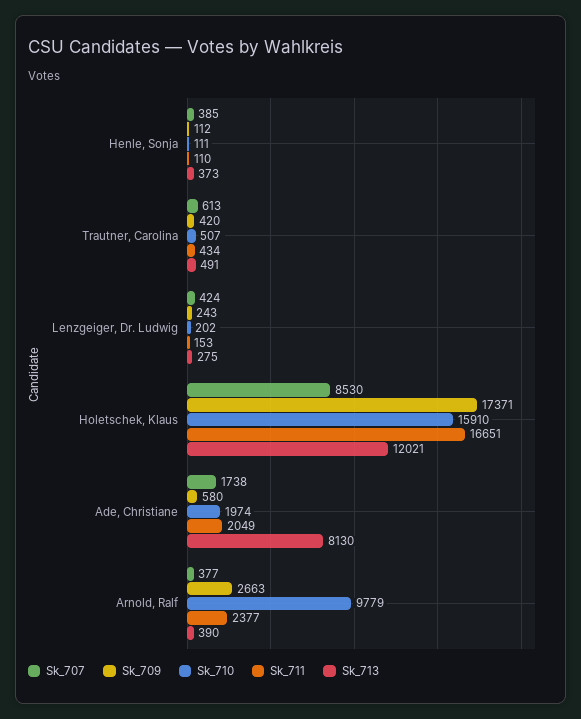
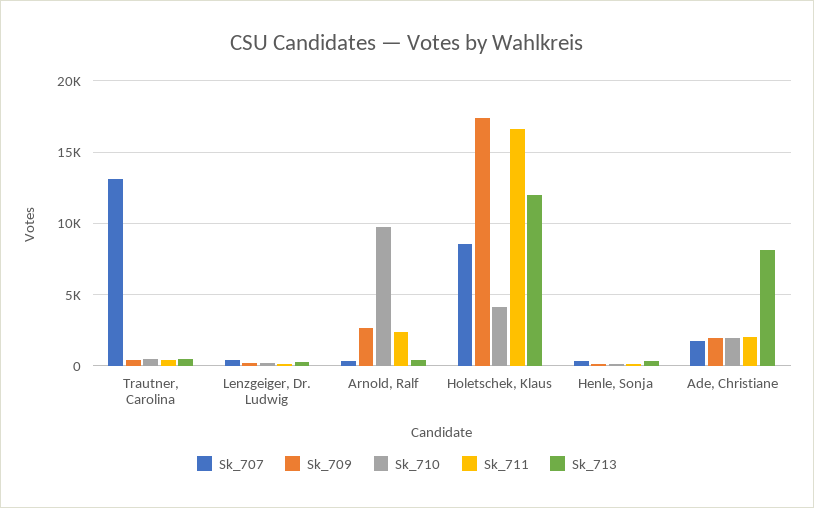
  {
    "Sk_707": {
      "Henle, Sonja": 385,
-     "Trautner, Carolina": 613,
+     "Trautner, Carolina": 13000,
      "Lenzgeiger, Dr. Ludwig": 424,
      "Holetschek, Klaus": 8530,
      "Ade, Christiane": 1738,
      "Arnold, Ralf": 377
    },
    "Sk_709": {
      "Henle, Sonja": 112,
      "Trautner, Carolina": 420,
      "Lenzgeiger, Dr. Ludwig": 243,
      "Holetschek, Klaus": 17371,
-     "Ade, Christiane": 580,
+     "Ade, Christiane": 2000,
      "Arnold, Ralf": 2663
    },
    "Sk_710": {
      "Henle, Sonja": 111,
      "Trautner, Carolina": 507,
      "Lenzgeiger, Dr. Ludwig": 202,
-     "Holetschek, Klaus": 15910,
+     "Holetschek, Klaus": 4000,
      "Ade, Christiane": 1974,
      "Arnold, Ralf": 9779
    },
    "Sk_711": {
      "Henle, Sonja": 110,
      "Trautner, Carolina": 434,
      "Lenzgeiger, Dr. Ludwig": 153,
      "Holetschek, Klaus": 16651,
      "Ade, Christiane": 2049,
      "Arnold, Ralf": 2377
    },
    "Sk_713": {
      "Henle, Sonja": 373,
      "Trautner, Carolina": 491,
      "Lenzgeiger, Dr. Ludwig": 275,
      "Holetschek, Klaus": 12021,
      "Ade, Christiane": 8130,
      "Arnold, Ralf": 390
    }
  }

